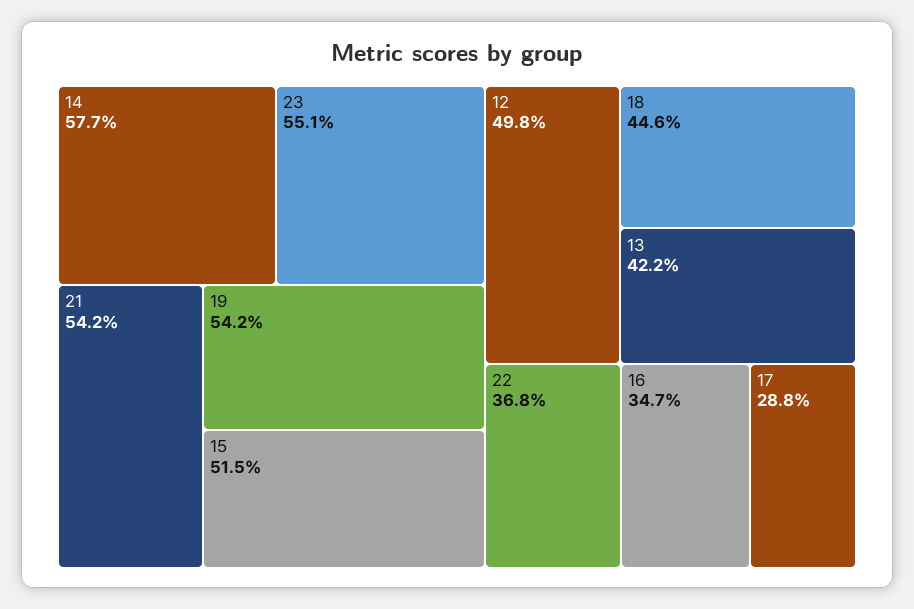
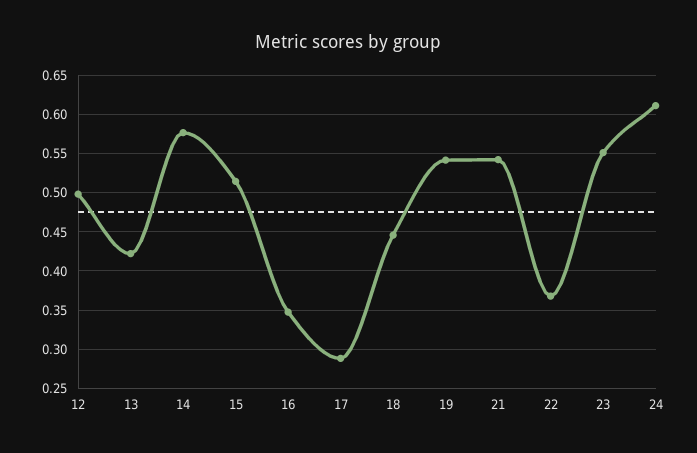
  {
    "14": 0.577,
    "23": 0.551,
    "21": 0.542,
    "19": 0.542,
    "15": 0.515,
    "12": 0.498,
    "18": 0.446,
    "13": 0.422,
    "22": 0.368,
    "16": 0.347,
-   "17": 0.288
+   "17": 0.288,
+   "24": 0.61
  }

